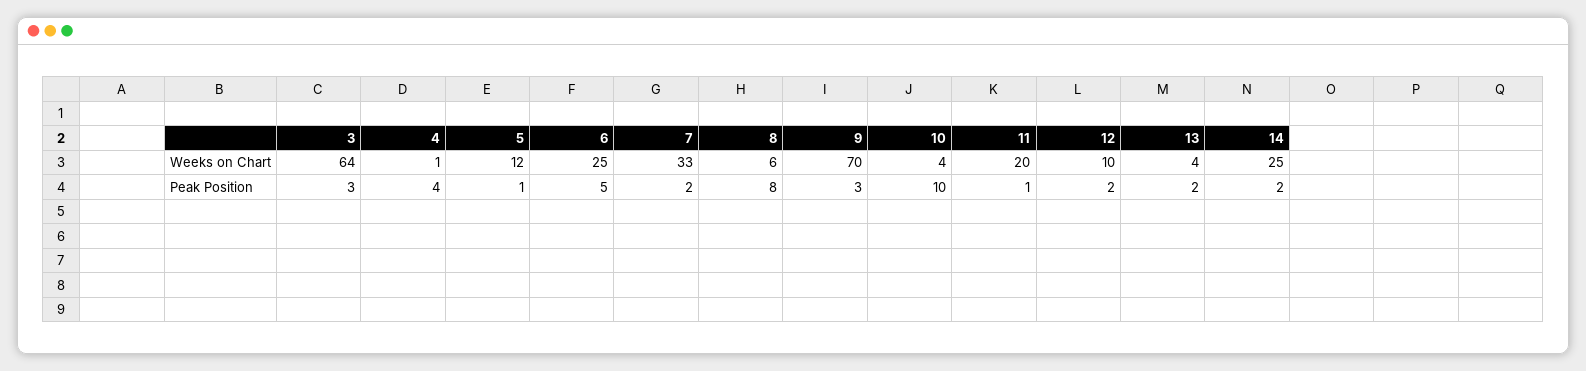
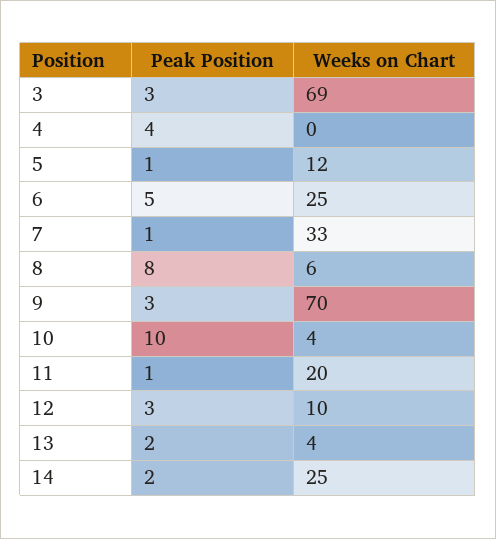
  {
    "3": {
-     "Weeks on Chart": 64,
+     "Weeks on Chart": 69,
      "Peak Position": 3
    },
    "4": {
-     "Weeks on Chart": 1,
+     "Weeks on Chart": 0,
      "Peak Position": 4
    },
    "5": {
      "Weeks on Chart": 12,
      "Peak Position": 1
    },
    "6": {
      "Weeks on Chart": 25,
      "Peak Position": 5
    },
    "7": {
      "Weeks on Chart": 33,
-     "Peak Position": 2
+     "Peak Position": 1
    },
    "8": {
      "Weeks on Chart": 6,
      "Peak Position": 8
    },
    "9": {
      "Weeks on Chart": 70,
      "Peak Position": 3
    },
    "10": {
      "Weeks on Chart": 4,
      "Peak Position": 10
    },
    "11": {
      "Weeks on Chart": 20,
      "Peak Position": 1
    },
    "12": {
      "Weeks on Chart": 10,
-     "Peak Position": 2
+     "Peak Position": 3
    },
    "13": {
      "Weeks on Chart": 4,
      "Peak Position": 2
    },
    "14": {
      "Weeks on Chart": 25,
      "Peak Position": 2
    }
  }

